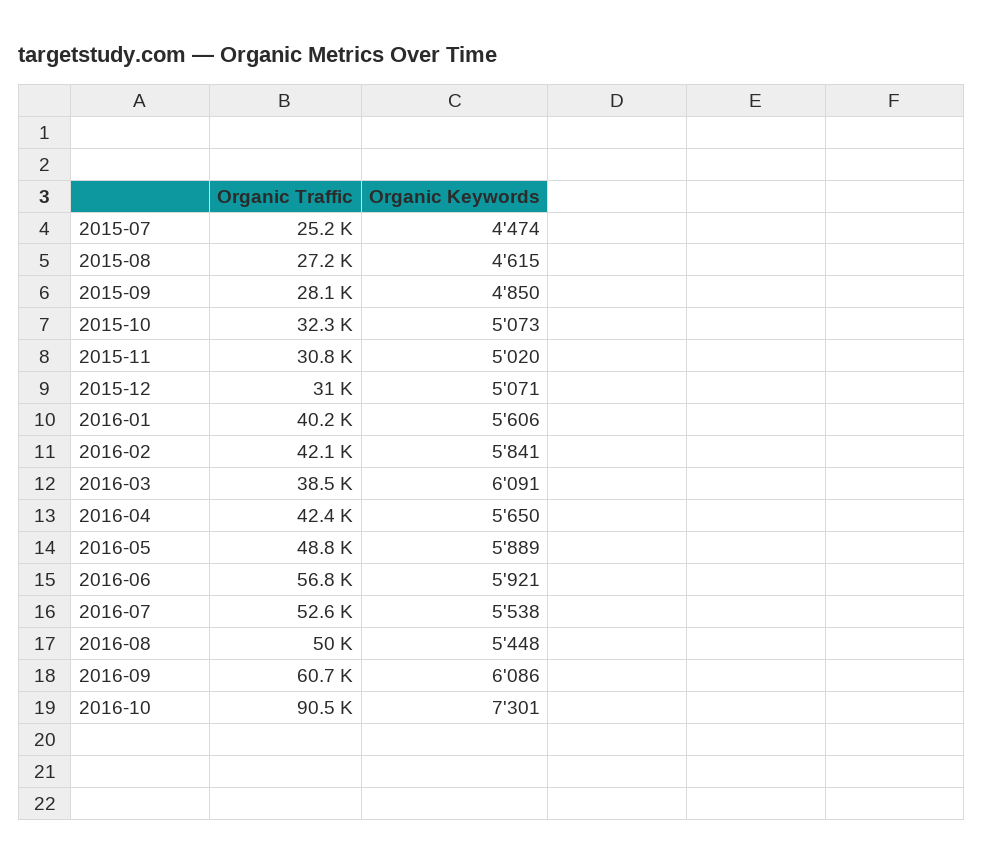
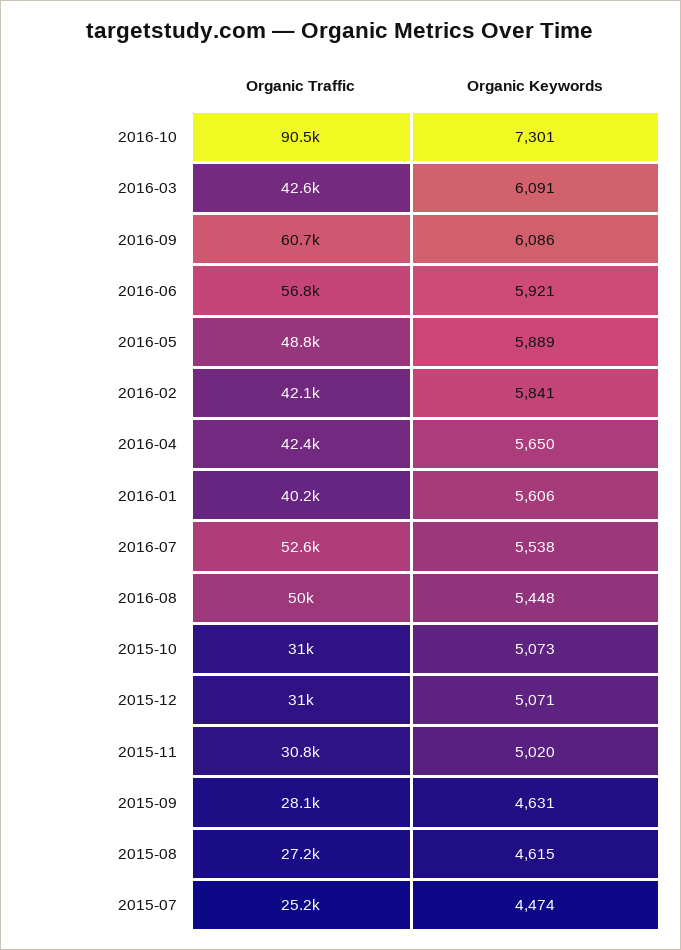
  {
    "Organic Traffic": {
      "2015-07": 25200,
      "2015-08": 27200,
      "2015-09": 28100,
-     "2015-10": 32300,
+     "2015-10": 31000,
      "2015-11": 30800,
      "2015-12": 31000,
      "2016-01": 40200,
      "2016-02": 42100,
-     "2016-03": 38500,
+     "2016-03": 42600,
      "2016-04": 42400,
      "2016-05": 48800,
      "2016-06": 56800,
      "2016-07": 52600,
      "2016-08": 50000,
      "2016-09": 60700,
      "2016-10": 90500
    },
    "Organic Keywords": {
      "2015-07": 4474,
      "2015-08": 4615,
-     "2015-09": 4850,
+     "2015-09": 4631,
      "2015-10": 5073,
      "2015-11": 5020,
      "2015-12": 5071,
      "2016-01": 5606,
      "2016-02": 5841,
      "2016-03": 6091,
      "2016-04": 5650,
      "2016-05": 5889,
      "2016-06": 5921,
      "2016-07": 5538,
      "2016-08": 5448,
      "2016-09": 6086,
      "2016-10": 7301
    }
  }

